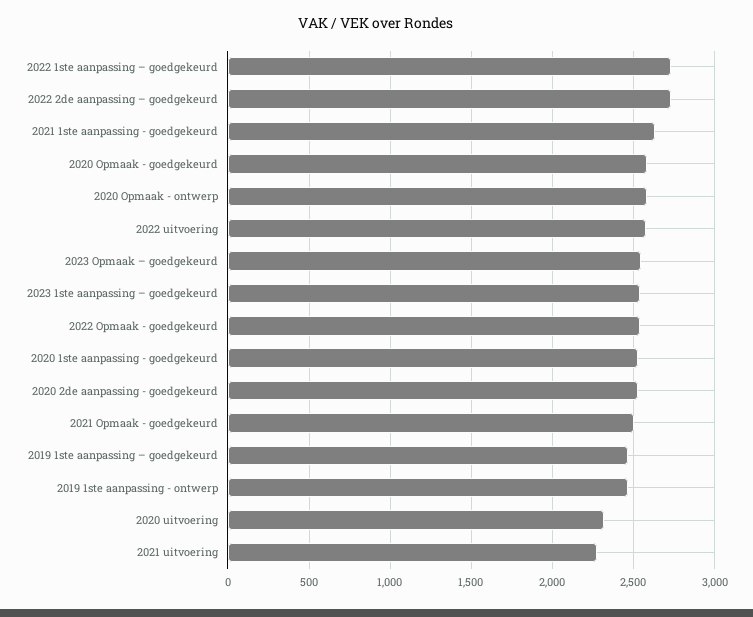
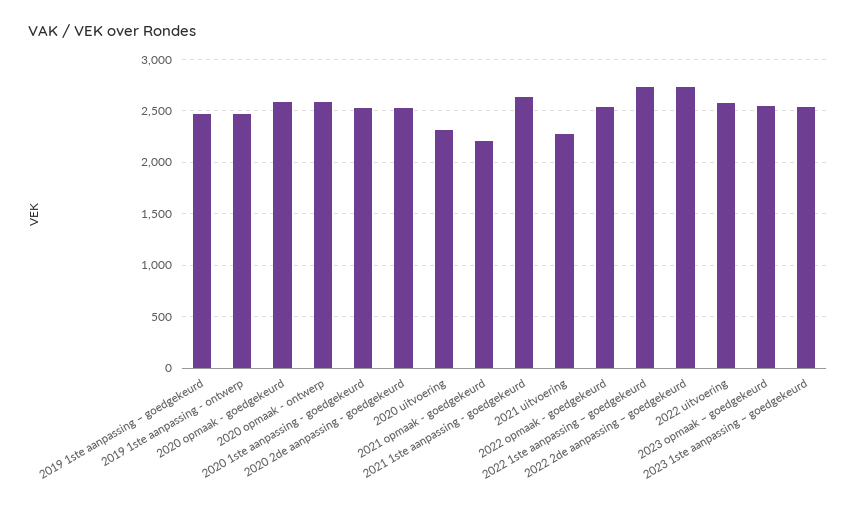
  {
    "2022 1ste aanpassing – goedgekeurd": 2750,
    "2022 2de aanpassing – goedgekeurd": 2750,
    "2021 1ste aanpassing - goedgekeurd": 2650,
    "2020 Opmaak - goedgekeurd": 2600,
    "2020 Opmaak - ontwerp": 2600,
    "2022 uitvoering": 2600,
    "2023 Opmaak – goedgekeurd": 2550,
    "2023 1ste aanpassing – goedgekeurd": 2550,
    "2022 Opmaak - goedgekeurd": 2550,
    "2020 1ste aanpassing - goedgekeurd": 2550,
    "2020 2de aanpassing - goedgekeurd": 2550,
-   "2021 Opmaak - goedgekeurd": 2500,
+   "2021 Opmaak - goedgekeurd": 2200,
    "2019 1ste aanpassing – goedgekeurd": 2450,
    "2019 1ste aanpassing - ontwerp": 2450,
    "2020 uitvoering": 2300,
    "2021 uitvoering": 2300
  }

